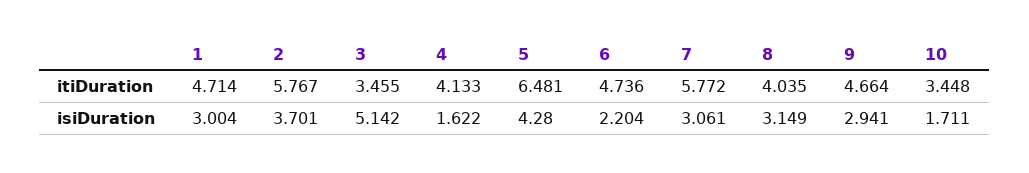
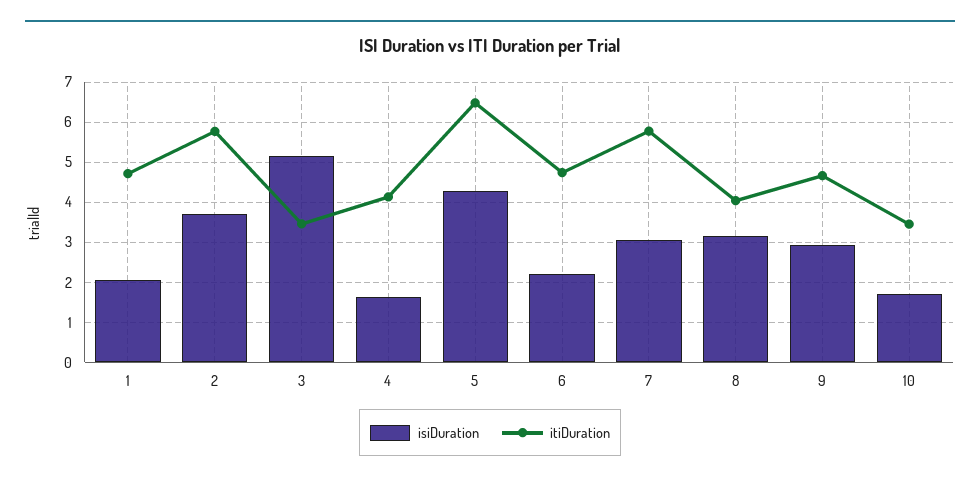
  {
    "itiDuration": {
      "1": 4.714,
      "2": 5.767,
      "3": 3.455,
      "4": 4.133,
      "5": 6.481,
      "6": 4.736,
      "7": 5.772,
      "8": 4.035,
      "9": 4.664,
      "10": 3.448
    },
    "isiDuration": {
-     "1": 3.004,
+     "1": 2,
      "2": 3.701,
      "3": 5.142,
      "4": 1.622,
      "5": 4.28,
      "6": 2.204,
      "7": 3.061,
      "8": 3.149,
      "9": 2.941,
      "10": 1.711
    }
  }

